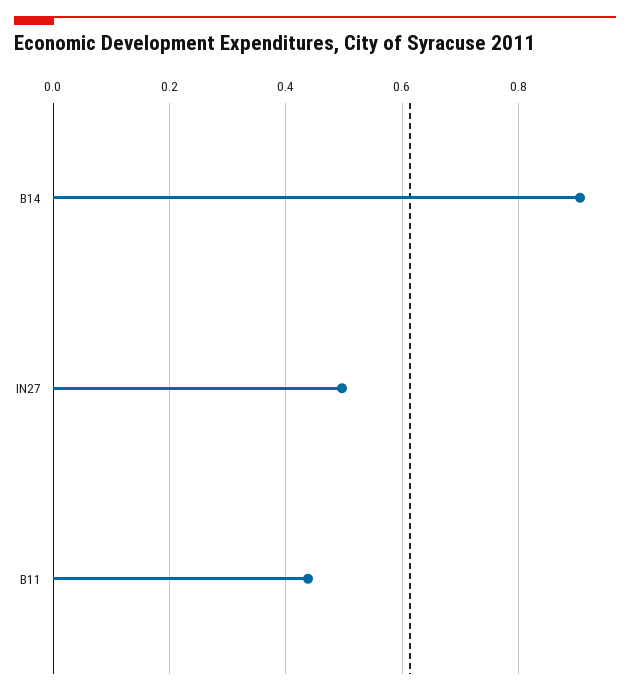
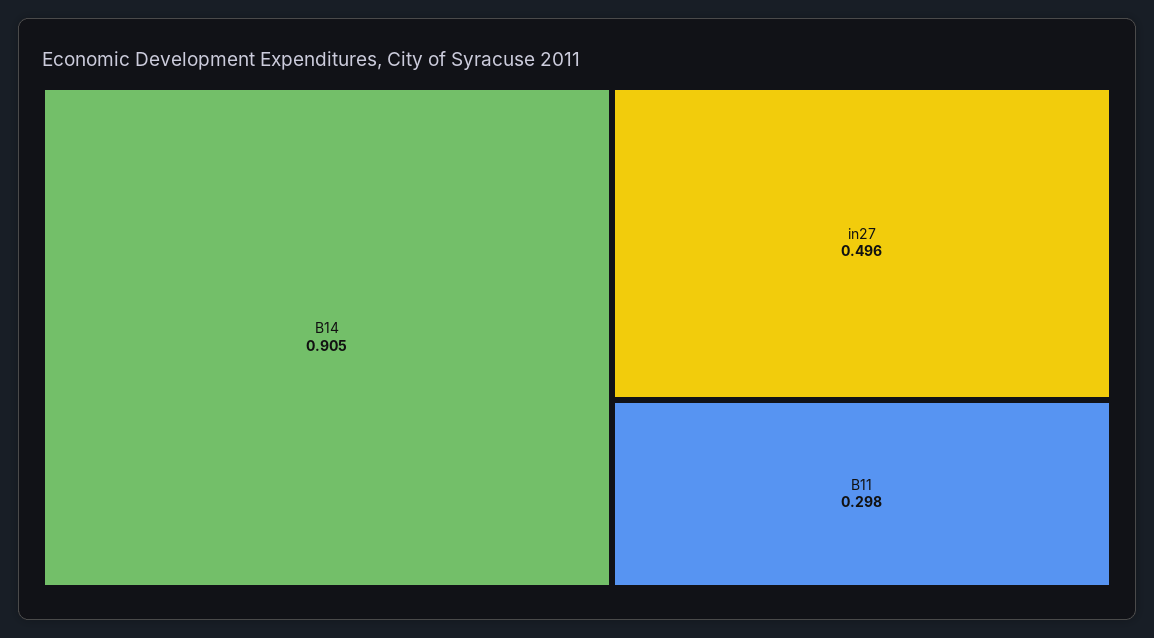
  {
    "B14": 0.905,
    "IN27": 0.496,
-   "B11": 0.44
+   "B11": 0.298
  }

